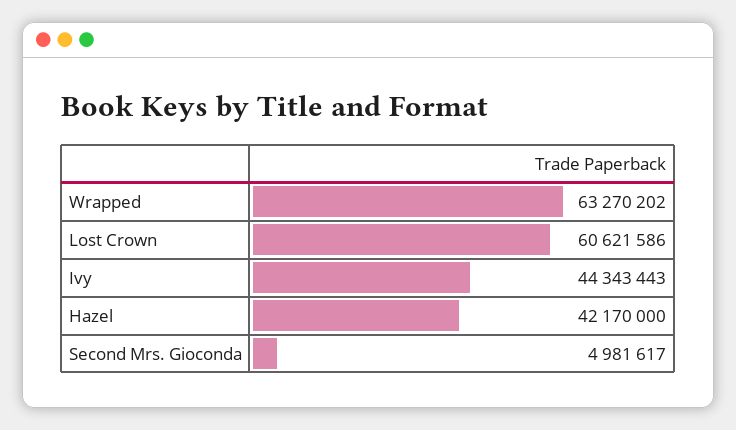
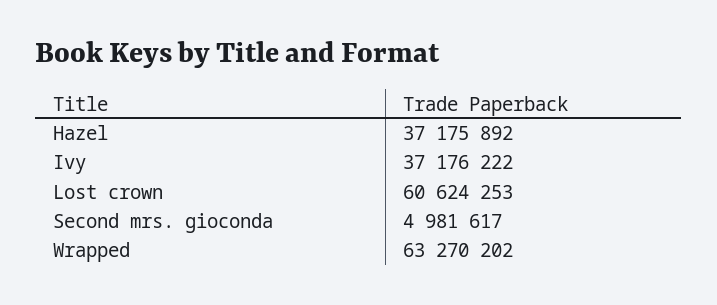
  {
    "Wrapped": 63270202,
-   "Lost Crown": 60621586,
+   "Lost Crown": 60624253,
-   "Ivy": 44343443,
+   "Ivy": 37176222,
-   "Hazel": 42170000,
+   "Hazel": 37175892,
    "Second Mrs. Gioconda": 4981617
  }

